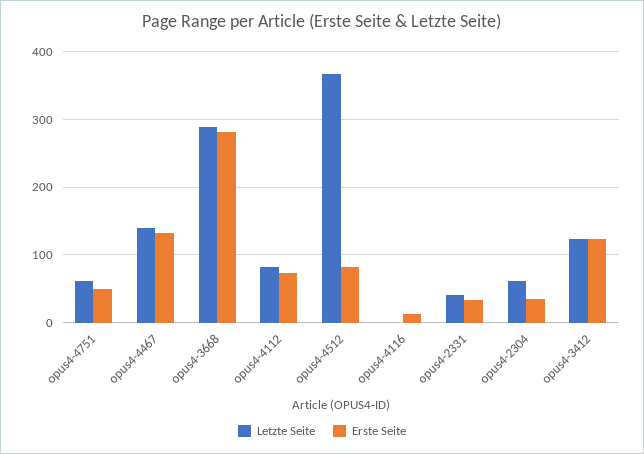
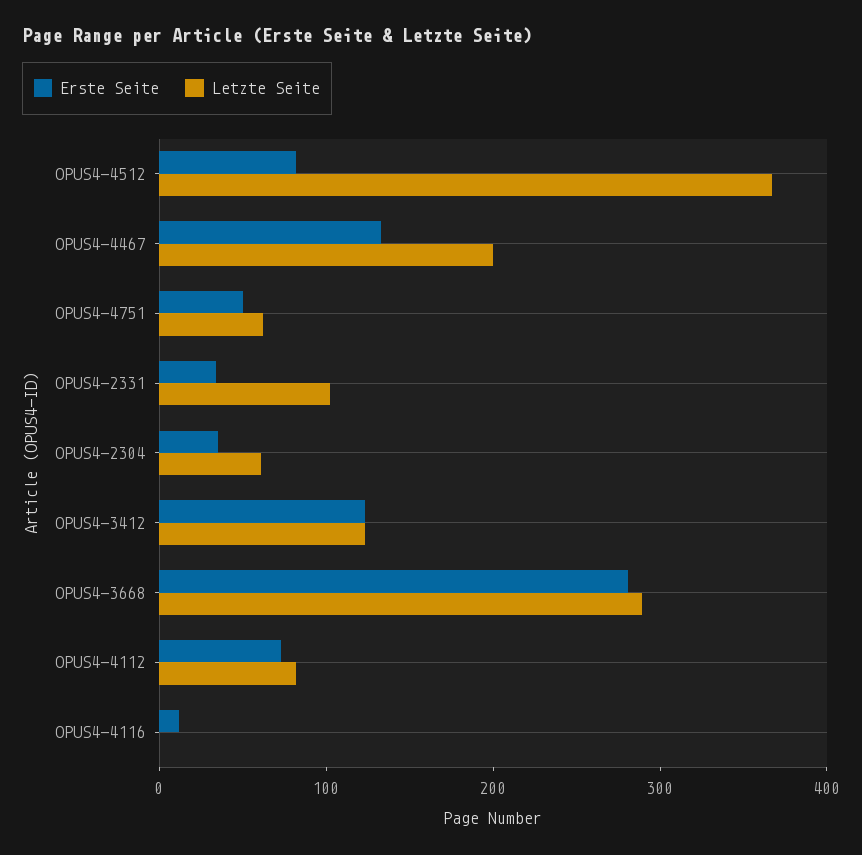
  {
    "Letzte Seite": {
      "opus4-4751": 60,
-     "opus4-4467": 140,
+     "opus4-4467": 200,
      "opus4-3668": 290,
      "opus4-4112": 80,
      "opus4-4512": 370,
      "opus4-4116": 0,
-     "opus4-2331": 40,
+     "opus4-2331": 100,
      "opus4-2304": 60,
      "opus4-3412": 120
    },
    "Erste Seite": {
      "opus4-4751": 50,
      "opus4-4467": 130,
      "opus4-3668": 280,
      "opus4-4112": 70,
      "opus4-4512": 80,
      "opus4-4116": 10,
      "opus4-2331": 30,
      "opus4-2304": 40,
      "opus4-3412": 120
    }
  }

